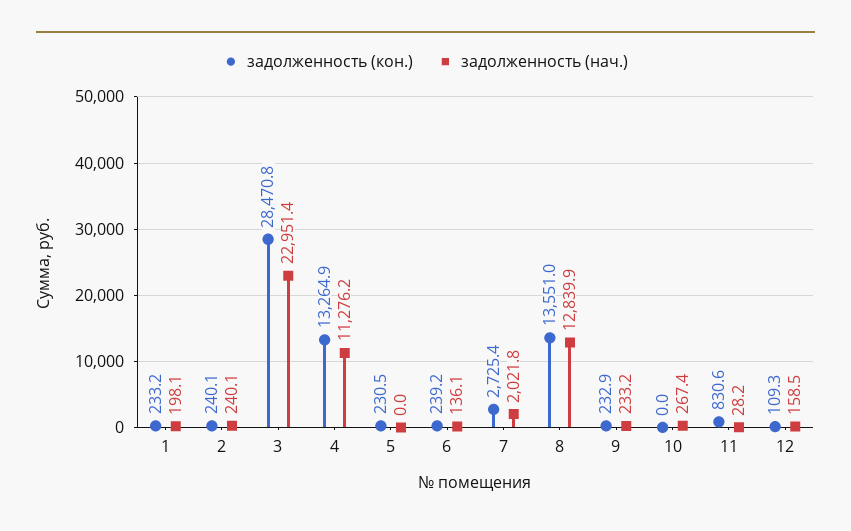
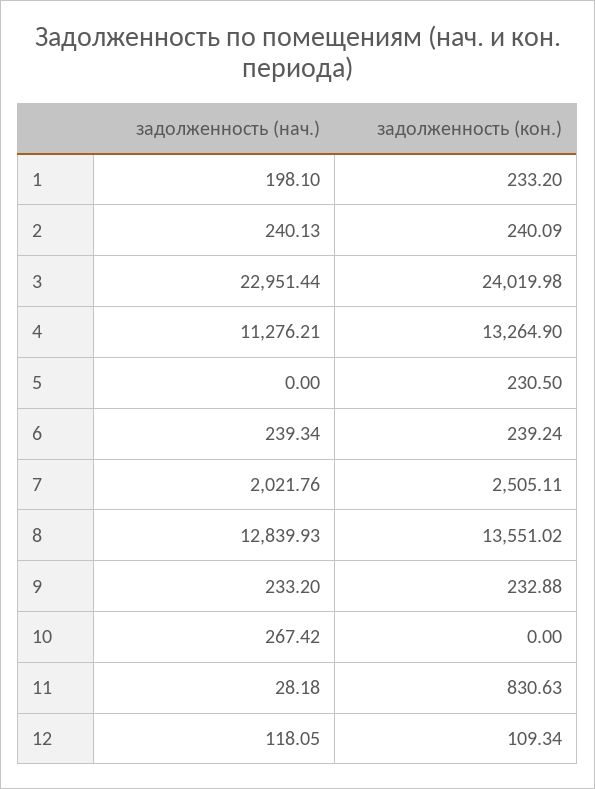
  {
    "задолженность (кон.)": {
      "1": 233.2,
      "2": 240.09,
-     "3": 28470.8,
+     "3": 24019.98,
      "4": 13264.9,
      "5": 230.5,
      "6": 239.24,
-     "7": 2725.4,
+     "7": 2505.11,
      "8": 13551.02,
      "9": 232.88,
      "10": 0,
      "11": 830.63,
      "12": 109.34
    },
    "задолженность (нач.)": {
      "1": 198.1,
      "2": 240.13,
      "3": 22951.44,
      "4": 11276.21,
      "5": 0,
-     "6": 136.1,
+     "6": 239.34,
      "7": 2021.76,
      "8": 12839.93,
      "9": 233.2,
      "10": 267.42,
      "11": 28.18,
-     "12": 158.5
+     "12": 118.05
    }
  }

